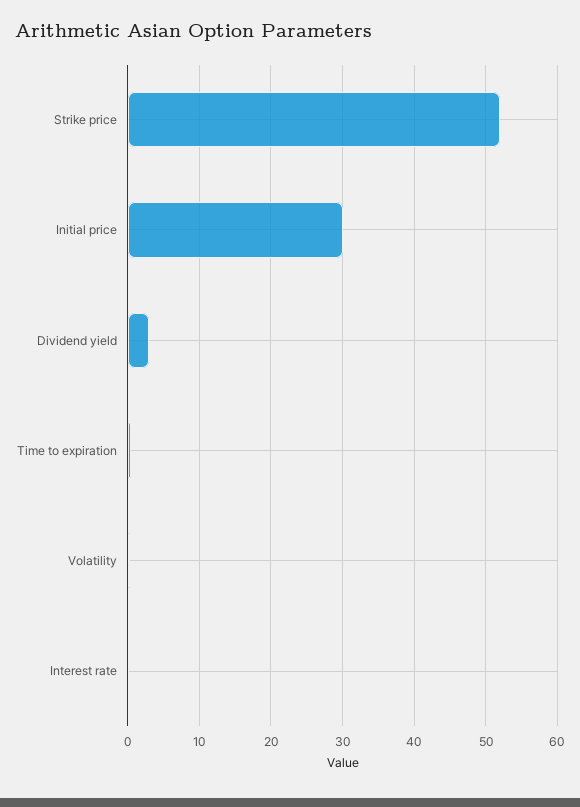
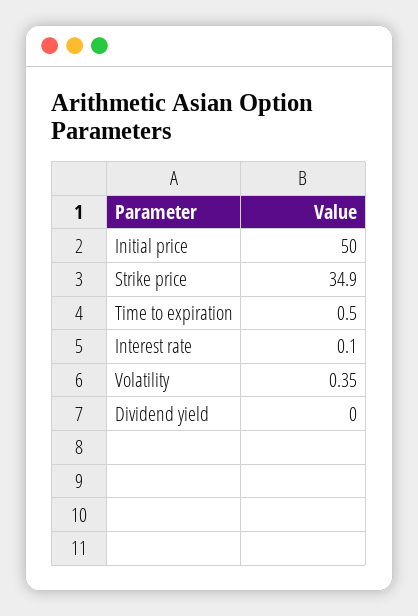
  {
-   "Strike price": 52,
+   "Strike price": 34.9,
-   "Initial price": 30,
+   "Initial price": 50,
-   "Dividend yield": 3,
+   "Dividend yield": 0,
    "Time to expiration": 0.5,
    "Volatility": 0.35,
    "Interest rate": 0.1
  }

